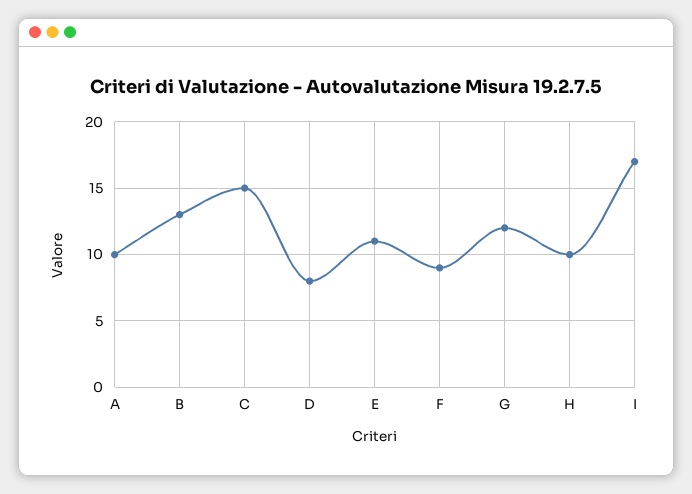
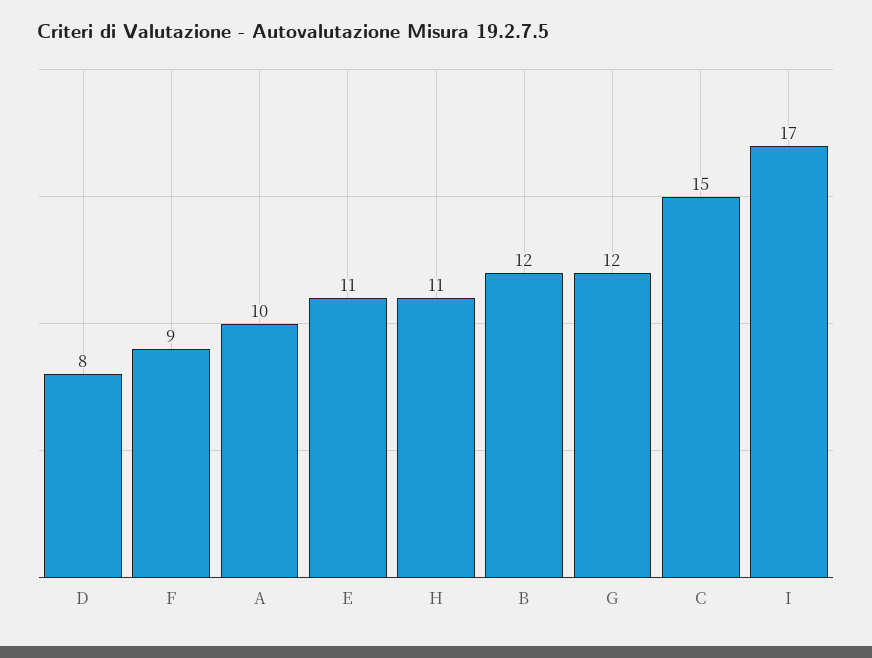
  {
    "A": 10,
-   "B": 13,
+   "B": 12,
    "C": 15,
    "D": 8,
    "E": 11,
    "F": 9,
    "G": 12,
-   "H": 10,
+   "H": 11,
    "I": 17
  }

